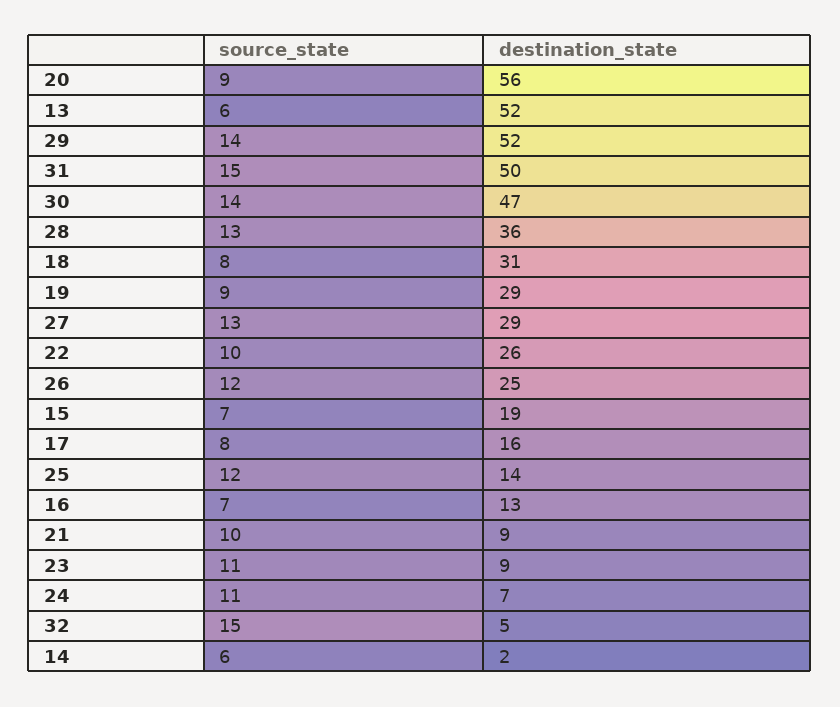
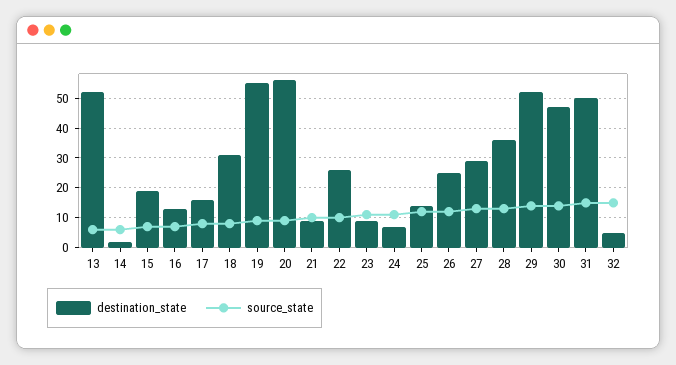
  {
    "source_state": {
      "20": 9,
      "13": 6,
      "29": 14,
      "31": 15,
      "30": 14,
      "28": 13,
      "18": 8,
      "19": 9,
      "27": 13,
      "22": 10,
      "26": 12,
      "15": 7,
      "17": 8,
      "25": 12,
      "16": 7,
      "21": 10,
      "23": 11,
      "24": 11,
      "32": 15,
      "14": 6
    },
    "destination_state": {
      "20": 56,
      "13": 52,
      "29": 52,
      "31": 50,
      "30": 47,
      "28": 36,
      "18": 31,
-     "19": 29,
+     "19": 55,
      "27": 29,
      "22": 26,
      "26": 25,
      "15": 19,
      "17": 16,
      "25": 14,
      "16": 13,
      "21": 9,
      "23": 9,
      "24": 7,
      "32": 5,
      "14": 2
    }
  }

